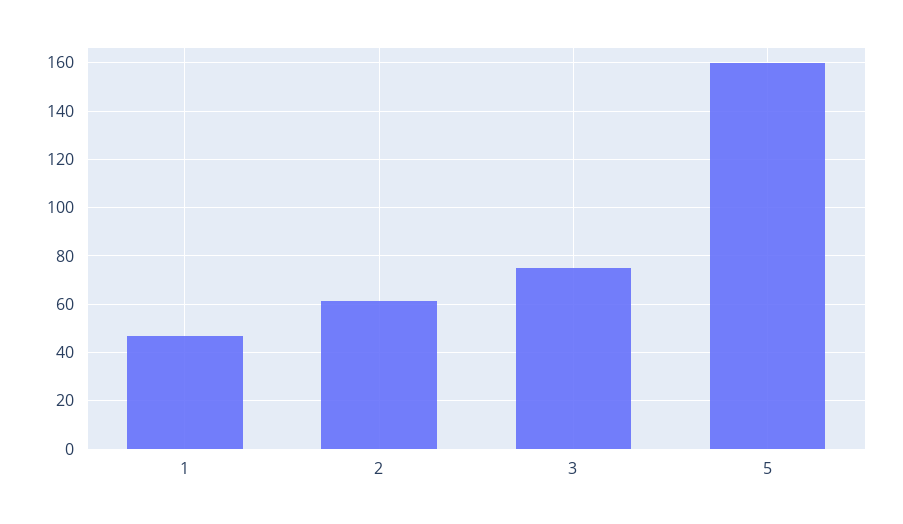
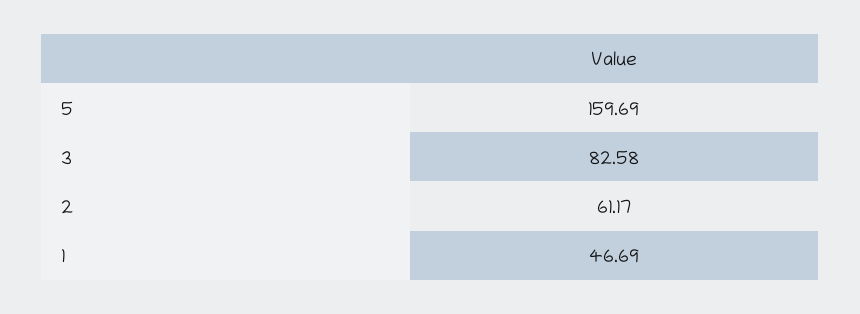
  {
    "1": 46.69,
    "2": 61.17,
-   "3": 75,
+   "3": 82.58,
    "5": 159.69
  }

